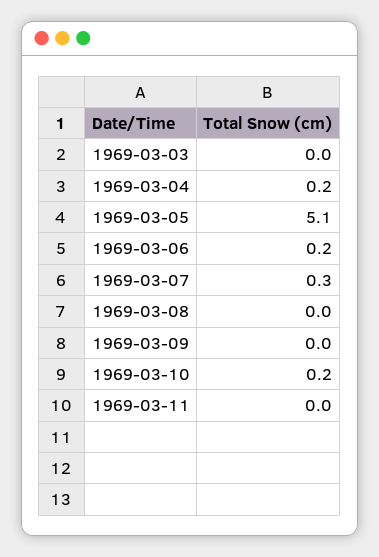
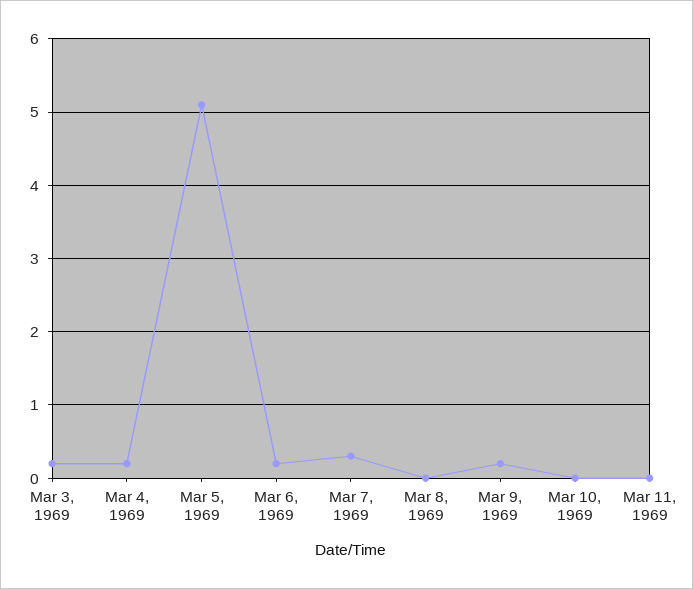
  {
-   "1969-03-03": 0,
+   "1969-03-03": 0.2,
    "1969-03-04": 0.2,
    "1969-03-05": 5.1,
    "1969-03-06": 0.2,
    "1969-03-07": 0.3,
    "1969-03-08": 0,
-   "1969-03-09": 0,
+   "1969-03-09": 0.2,
-   "1969-03-10": 0.2,
+   "1969-03-10": 0,
    "1969-03-11": 0
  }

